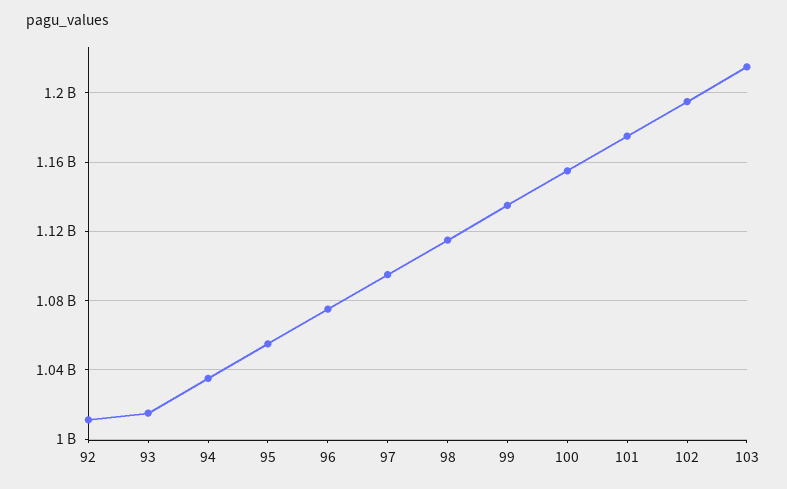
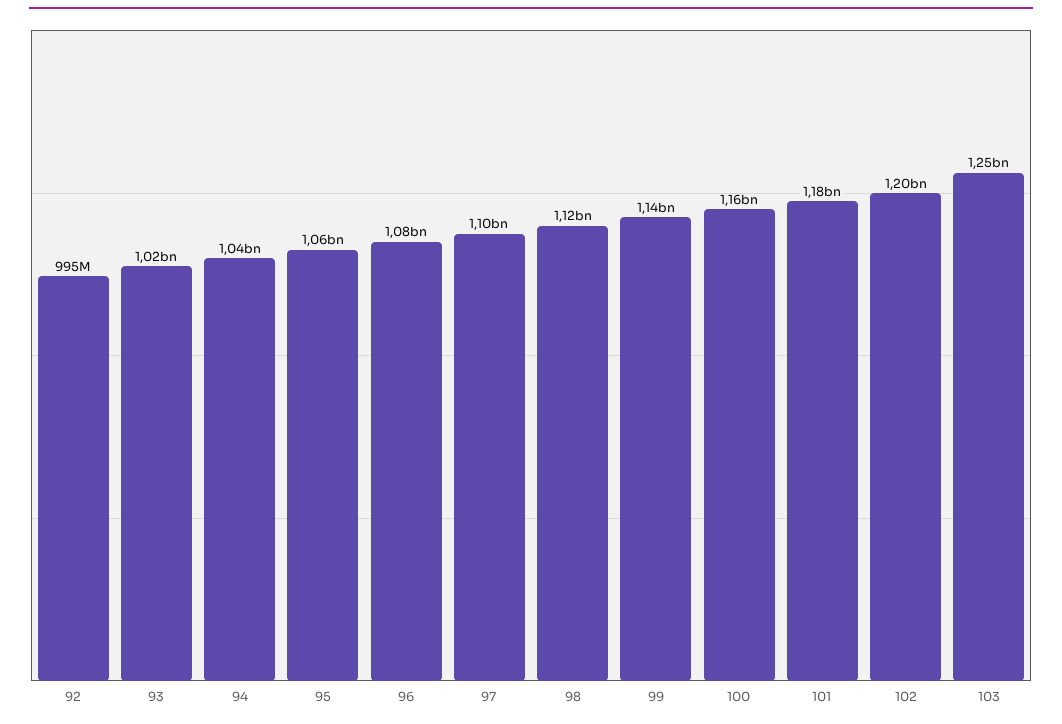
  {
-   "92": 1010000000,
+   "92": 995000000,
    "93": 1020000000,
    "94": 1040000000,
    "95": 1060000000,
    "96": 1080000000,
    "97": 1100000000,
    "98": 1120000000,
    "99": 1140000000,
    "100": 1160000000,
    "101": 1180000000,
    "102": 1200000000,
-   "103": 1215000000
+   "103": 1250000000
  }

